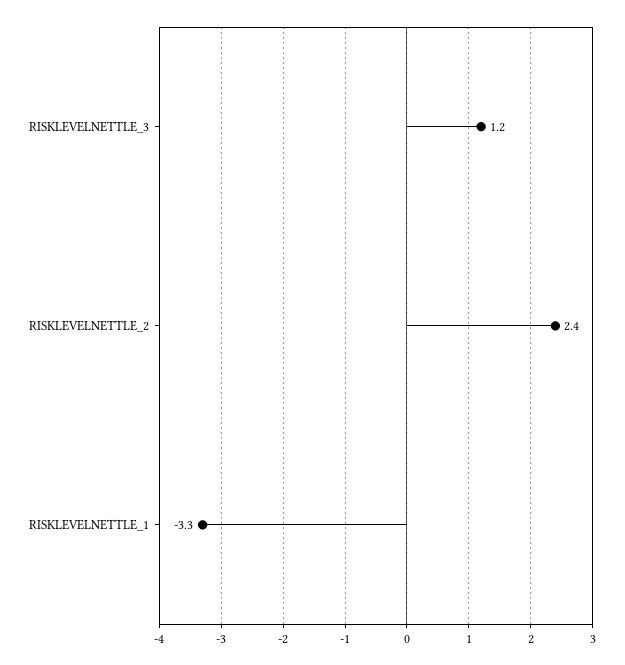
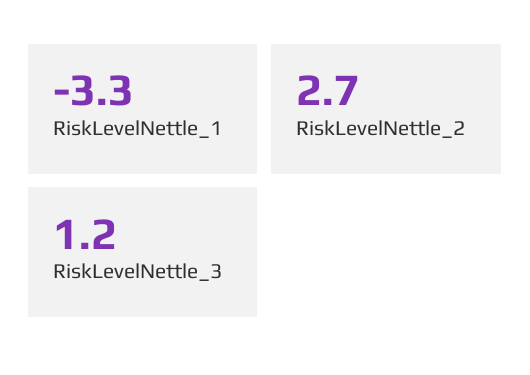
  {
    "RISKLEVELNETTLE_3": 1.2,
-   "RISKLEVELNETTLE_2": 2.4,
+   "RISKLEVELNETTLE_2": 2.7,
    "RISKLEVELNETTLE_1": -3.3
  }

